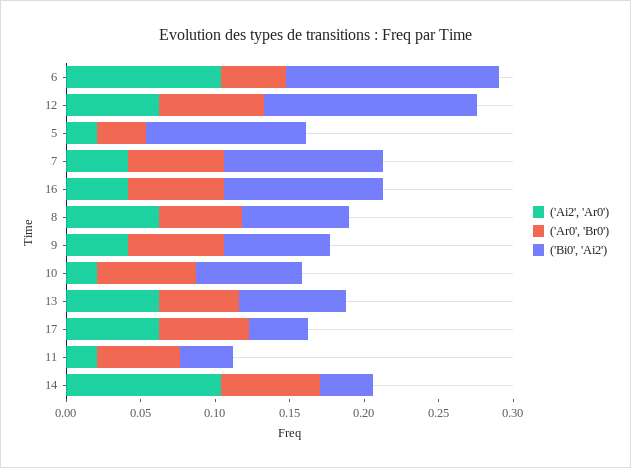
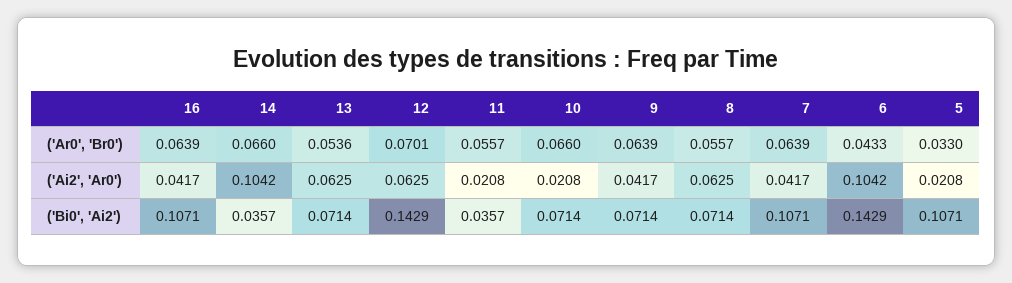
  {
    "('Ai2', 'Ar0')": {
      "6": 0.1042,
      "12": 0.0625,
      "5": 0.0208,
      "7": 0.0417,
      "16": 0.0417,
      "8": 0.0625,
      "9": 0.0417,
      "10": 0.0208,
      "13": 0.0625,
-     "17": 0.06,
      "11": 0.0208,
      "14": 0.1042
    },
    "('Ar0', 'Br0')": {
      "6": 0.0433,
      "12": 0.0701,
      "5": 0.033,
      "7": 0.0639,
      "16": 0.0639,
      "8": 0.0557,
      "9": 0.0639,
      "10": 0.066,
      "13": 0.0536,
-     "17": 0.06,
      "11": 0.0557,
      "14": 0.066
    },
    "('Bi0', 'Ai2')": {
      "6": 0.1429,
      "12": 0.1429,
      "5": 0.1071,
      "7": 0.1071,
      "16": 0.1071,
      "8": 0.0714,
      "9": 0.0714,
      "10": 0.0714,
      "13": 0.0714,
-     "17": 0.04,
      "11": 0.0357,
      "14": 0.0357
    }
  }

